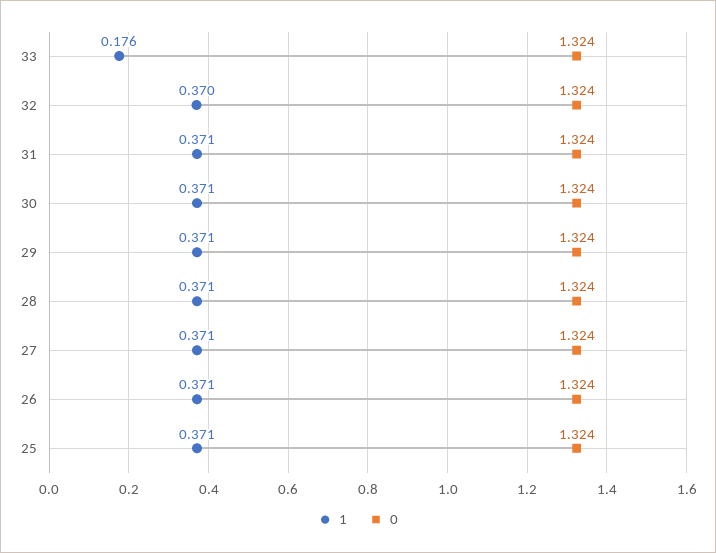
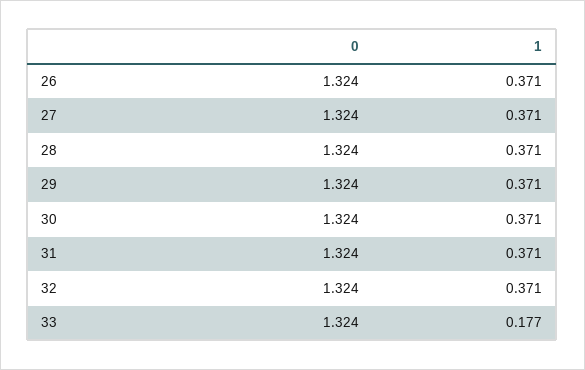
  {
    "1": {
-     "33": 0.176,
+     "33": 0.177,
-     "32": 0.37,
+     "32": 0.371,
      "31": 0.371,
      "30": 0.371,
      "29": 0.371,
      "28": 0.371,
      "27": 0.371,
-     "26": 0.371,
+     "26": 0.371
-     "25": 0.371
    },
    "0": {
      "33": 1.324,
      "32": 1.324,
      "31": 1.324,
      "30": 1.324,
      "29": 1.324,
      "28": 1.324,
      "27": 1.324,
-     "26": 1.324,
+     "26": 1.324
-     "25": 1.324
    }
  }

